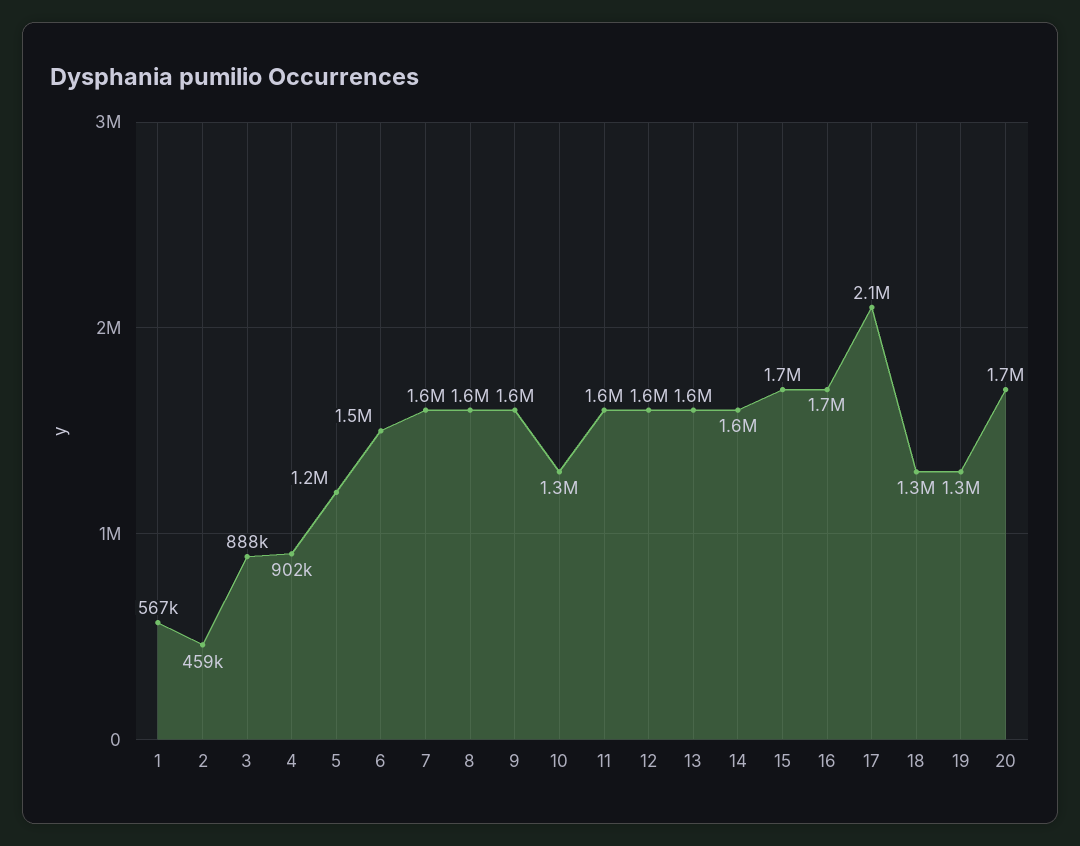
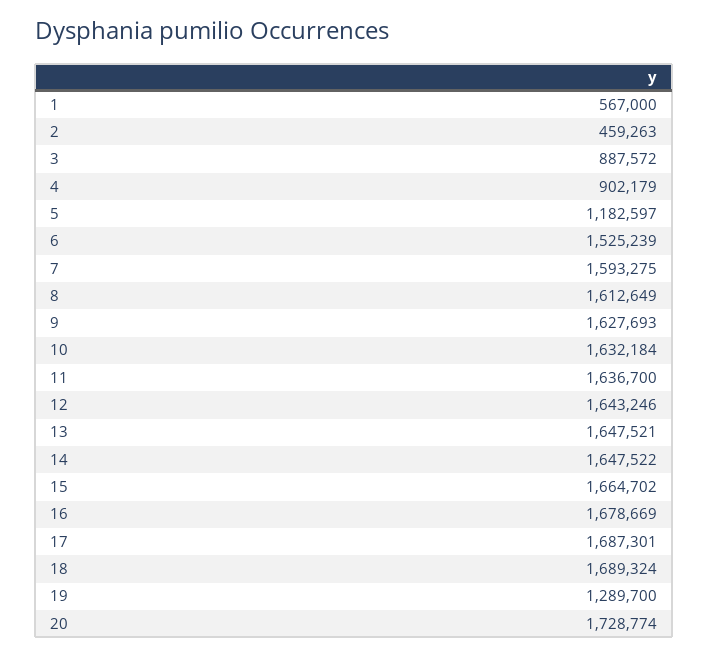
  {
    "1": 567000,
    "2": 459263,
    "3": 887572,
    "4": 902179,
    "5": 1182597,
    "6": 1525239,
    "7": 1593275,
    "8": 1612649,
    "9": 1627693,
-   "10": 1300000,
+   "10": 1632184,
    "11": 1636700,
    "12": 1643246,
    "13": 1647521,
    "14": 1647522,
    "15": 1664702,
    "16": 1678669,
-   "17": 2100000,
+   "17": 1687301,
-   "18": 1300000,
+   "18": 1689324,
    "19": 1289700,
    "20": 1728774
  }

